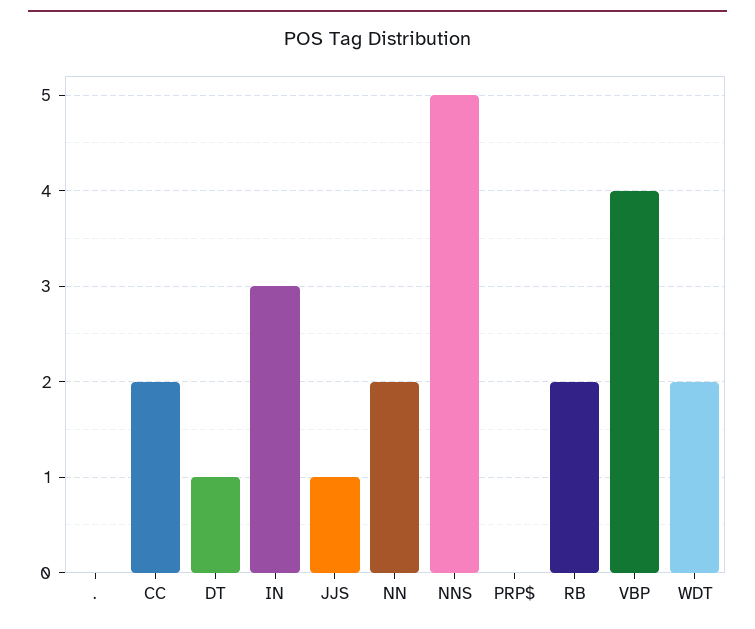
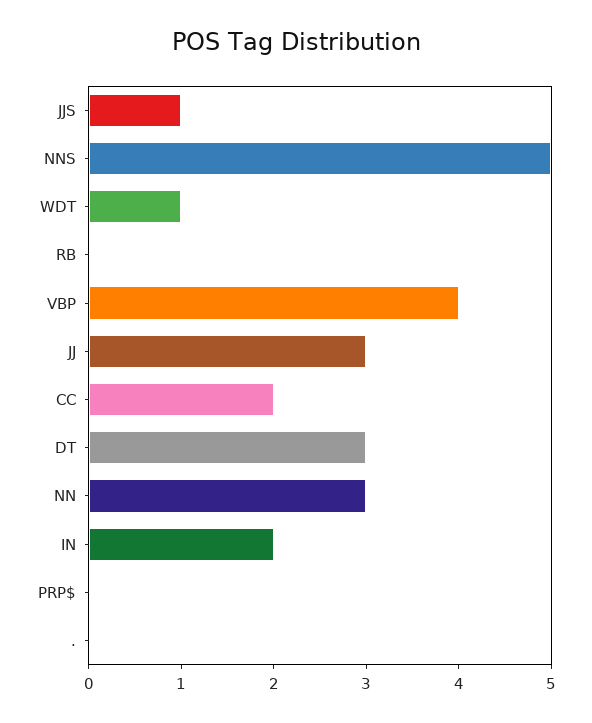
  {
    ".": 0,
    "CC": 2,
-   "DT": 1,
+   "DT": 3,
-   "IN": 3,
+   "IN": 2,
    "JJS": 1,
-   "NN": 2,
+   "NN": 3,
    "NNS": 5,
    "PRP$": 0,
-   "RB": 2,
+   "RB": 0,
    "VBP": 4,
-   "WDT": 2
+   "WDT": 1,
+   "JJ": 3
  }

